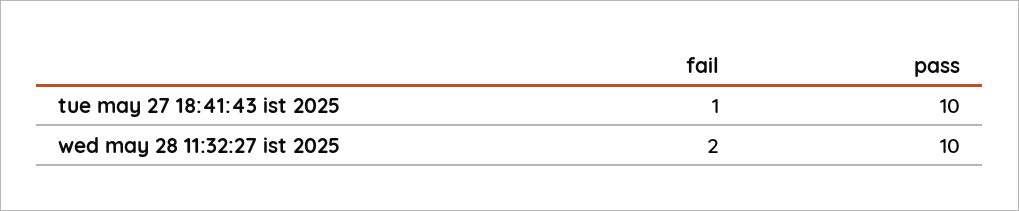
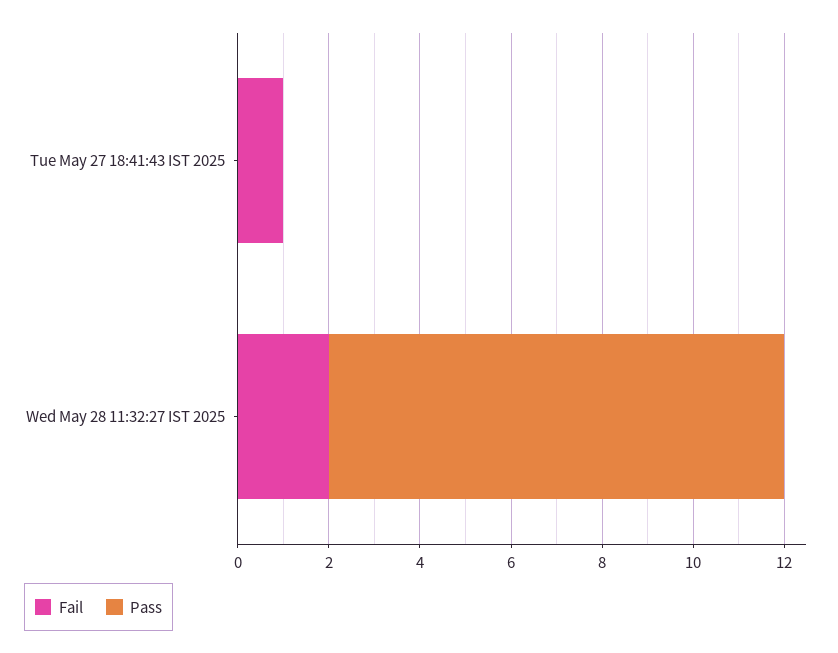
  {
    "fail": {
      "tue may 27 18:41:43 ist 2025": 1,
      "wed may 28 11:32:27 ist 2025": 2
    },
    "pass": {
-     "tue may 27 18:41:43 ist 2025": 10,
+     "tue may 27 18:41:43 ist 2025": 0,
      "wed may 28 11:32:27 ist 2025": 10
    }
  }

